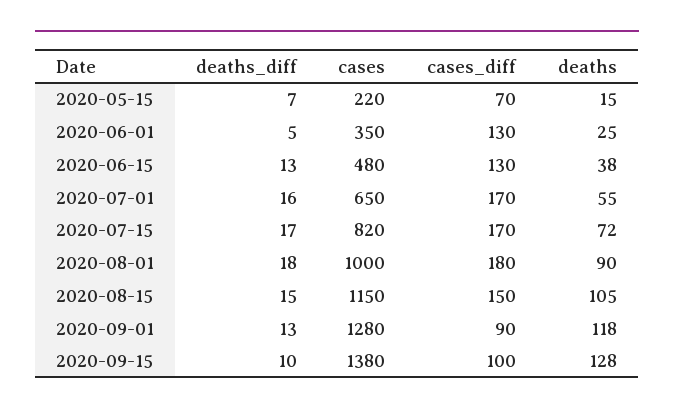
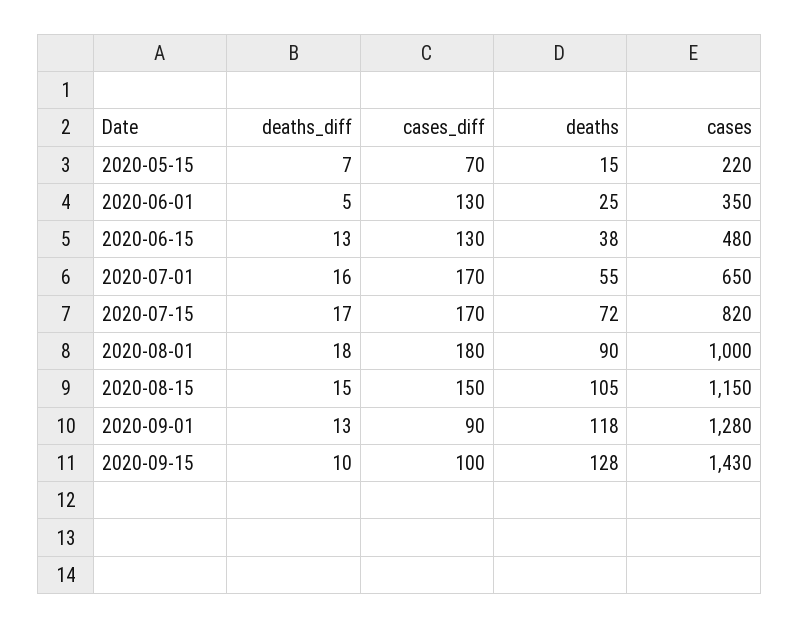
  {
    "deaths_diff": {
      "2020-05-15": 7,
      "2020-06-01": 5,
      "2020-06-15": 13,
      "2020-07-01": 16,
      "2020-07-15": 17,
      "2020-08-01": 18,
      "2020-08-15": 15,
      "2020-09-01": 13,
      "2020-09-15": 10
    },
    "cases": {
      "2020-05-15": 220,
      "2020-06-01": 350,
      "2020-06-15": 480,
      "2020-07-01": 650,
      "2020-07-15": 820,
      "2020-08-01": 1000,
      "2020-08-15": 1150,
      "2020-09-01": 1280,
-     "2020-09-15": 1380
+     "2020-09-15": 1430
    },
    "cases_diff": {
      "2020-05-15": 70,
      "2020-06-01": 130,
      "2020-06-15": 130,
      "2020-07-01": 170,
      "2020-07-15": 170,
      "2020-08-01": 180,
      "2020-08-15": 150,
      "2020-09-01": 90,
      "2020-09-15": 100
    },
    "deaths": {
      "2020-05-15": 15,
      "2020-06-01": 25,
      "2020-06-15": 38,
      "2020-07-01": 55,
      "2020-07-15": 72,
      "2020-08-01": 90,
      "2020-08-15": 105,
      "2020-09-01": 118,
      "2020-09-15": 128
    }
  }

